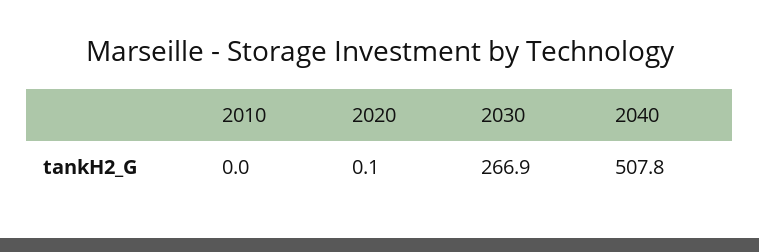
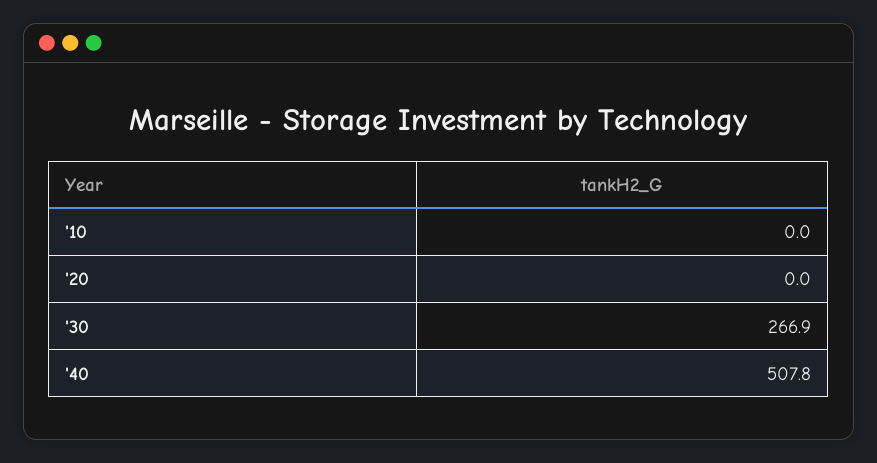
  {
    "2010": 0,
-   "2020": 0.1,
+   "2020": 0,
    "2030": 266.9,
    "2040": 507.8
  }

